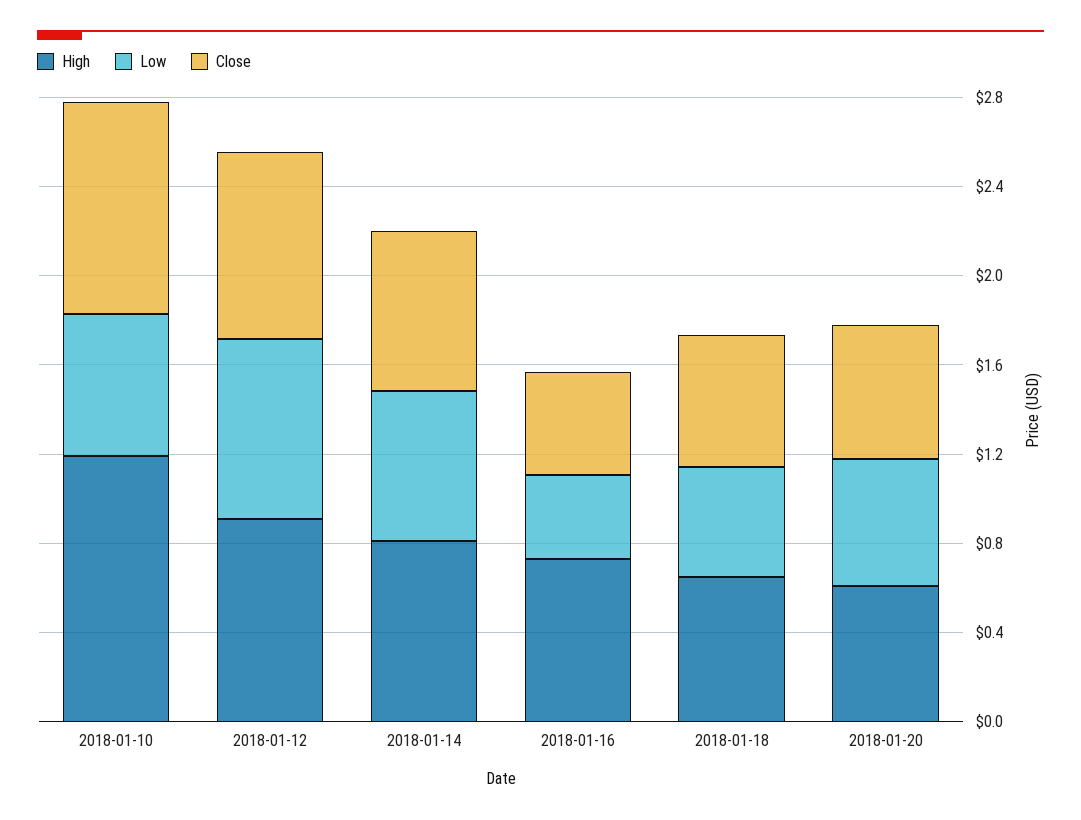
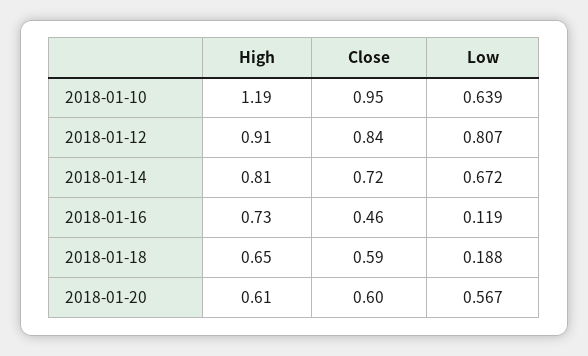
  {
    "High": {
      "2018-01-10": 1.19,
      "2018-01-12": 0.91,
      "2018-01-14": 0.81,
      "2018-01-16": 0.73,
      "2018-01-18": 0.65,
      "2018-01-20": 0.61
    },
    "Low": {
      "2018-01-10": 0.639,
      "2018-01-12": 0.807,
      "2018-01-14": 0.672,
-     "2018-01-16": 0.4,
+     "2018-01-16": 0.119,
-     "2018-01-18": 0.5,
+     "2018-01-18": 0.188,
      "2018-01-20": 0.567
    },
    "Close": {
      "2018-01-10": 0.95,
      "2018-01-12": 0.84,
      "2018-01-14": 0.72,
      "2018-01-16": 0.46,
      "2018-01-18": 0.59,
      "2018-01-20": 0.6
    }
  }

